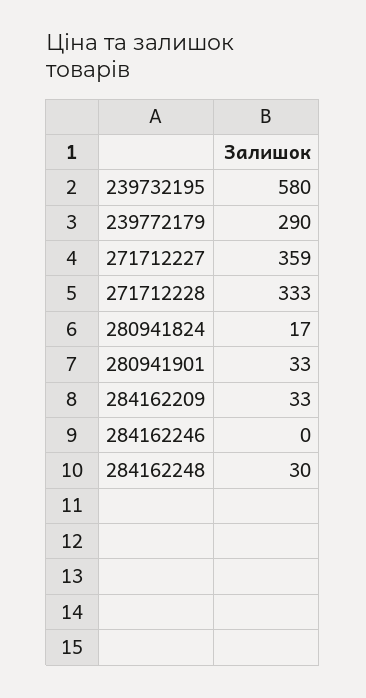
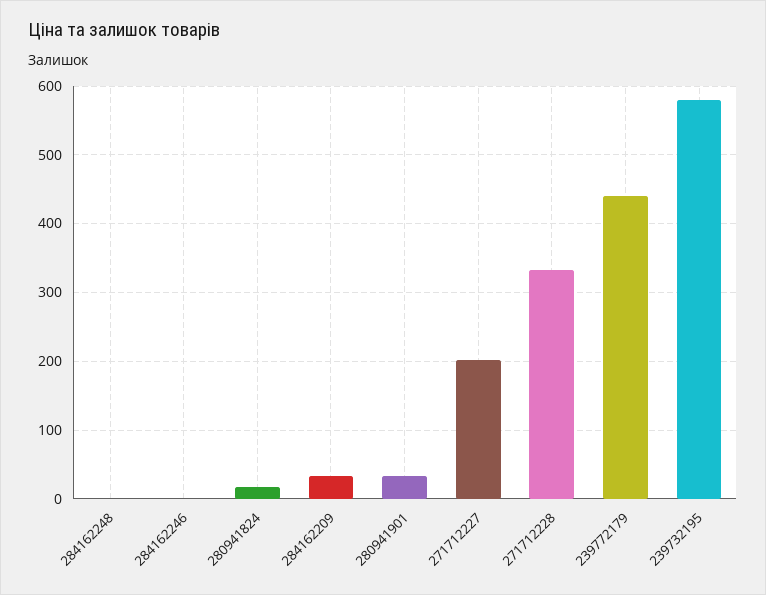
  {
    "239732195": 580,
-   "239772179": 290,
+   "239772179": 440,
-   "271712227": 359,
+   "271712227": 200,
    "271712228": 333,
    "280941824": 17,
    "280941901": 33,
    "284162209": 33,
    "284162246": 0,
-   "284162248": 30
+   "284162248": 0
  }

